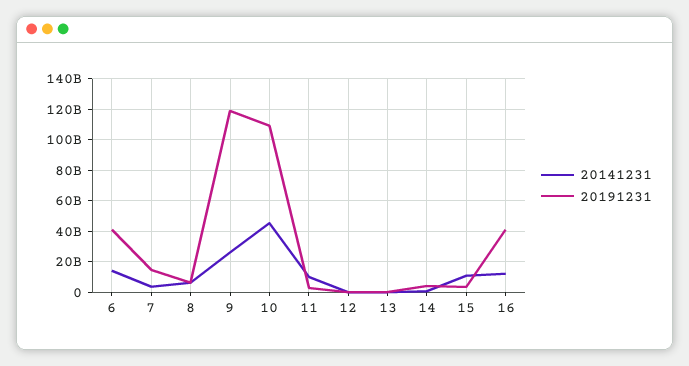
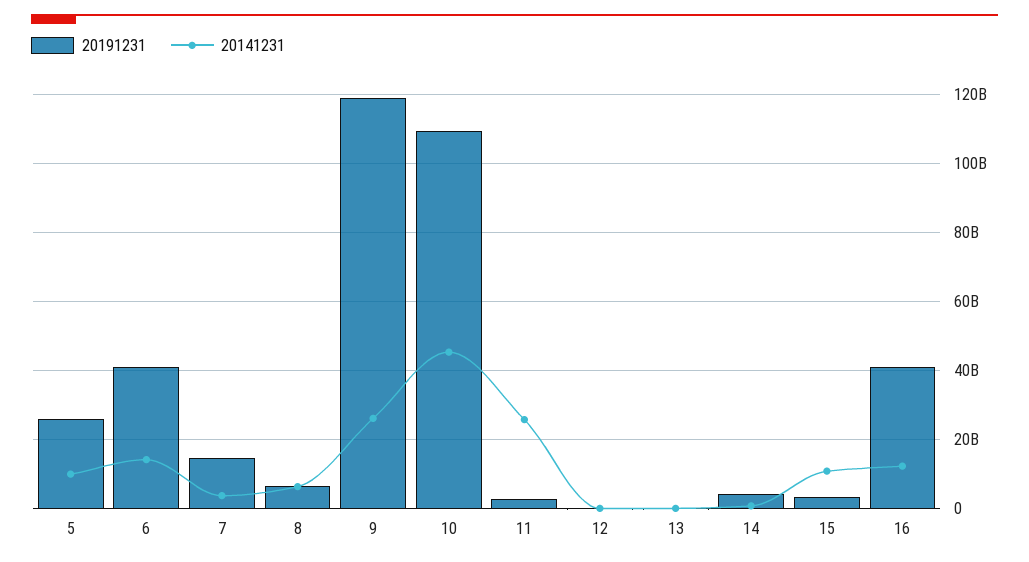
  {
    "20141231": {
      "6": 14000000000,
      "7": 4000000000,
      "8": 6000000000,
      "9": 26000000000,
      "10": 46000000000,
-     "11": 10000000000,
+     "11": 26000000000,
      "12": 0,
      "13": 0,
      "14": 0,
      "15": 10000000000,
-     "16": 12000000000
+     "16": 12000000000,
+     "5": 10000000000
    },
    "20191231": {
      "6": 42000000000,
      "7": 14000000000,
      "8": 6000000000,
      "9": 120000000000,
      "10": 110000000000,
      "11": 2000000000,
      "12": 0,
      "13": 0,
      "14": 4000000000,
      "15": 4000000000,
-     "16": 42000000000
+     "16": 42000000000,
+     "5": 26000000000
    }
  }

